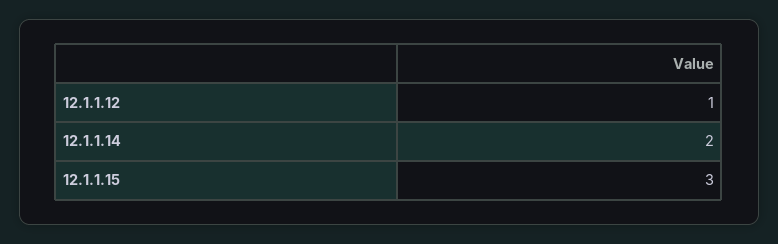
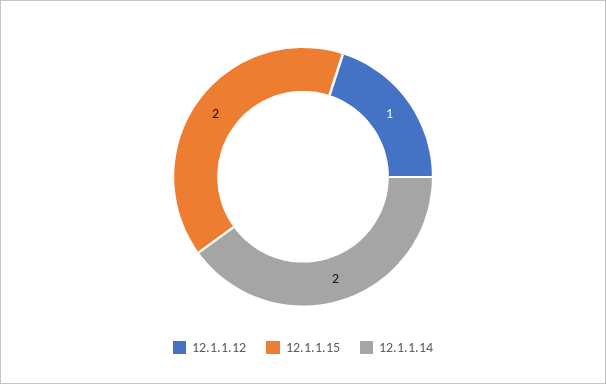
  {
    "12.1.1.12": 1,
    "12.1.1.14": 2,
-   "12.1.1.15": 3
+   "12.1.1.15": 2
  }

